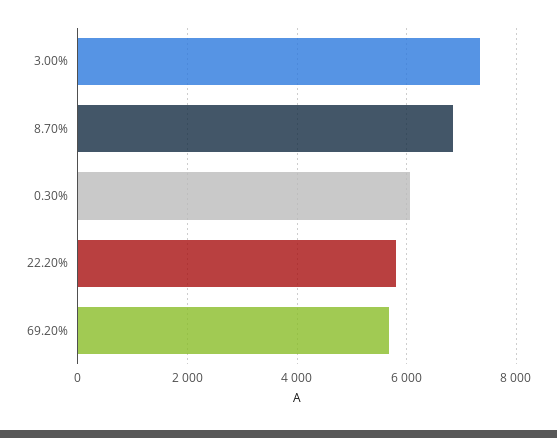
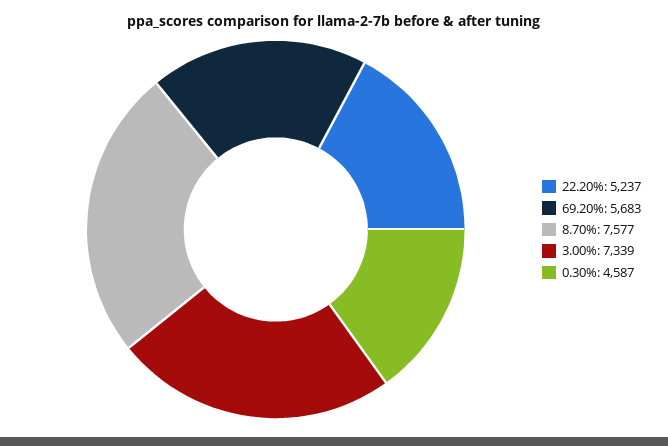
  {
    "3.00%": 7339,
-   "8.70%": 6800,
+   "8.70%": 7577,
-   "0.30%": 6000,
+   "0.30%": 4587,
-   "22.20%": 5800,
+   "22.20%": 5237,
    "69.20%": 5683
  }

